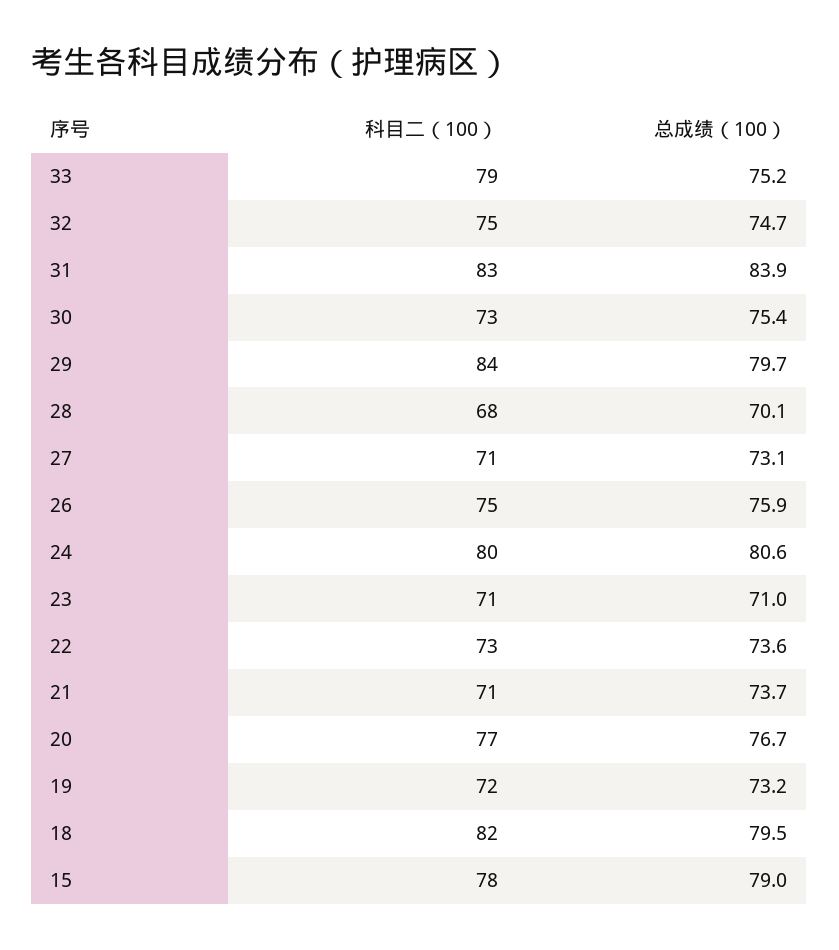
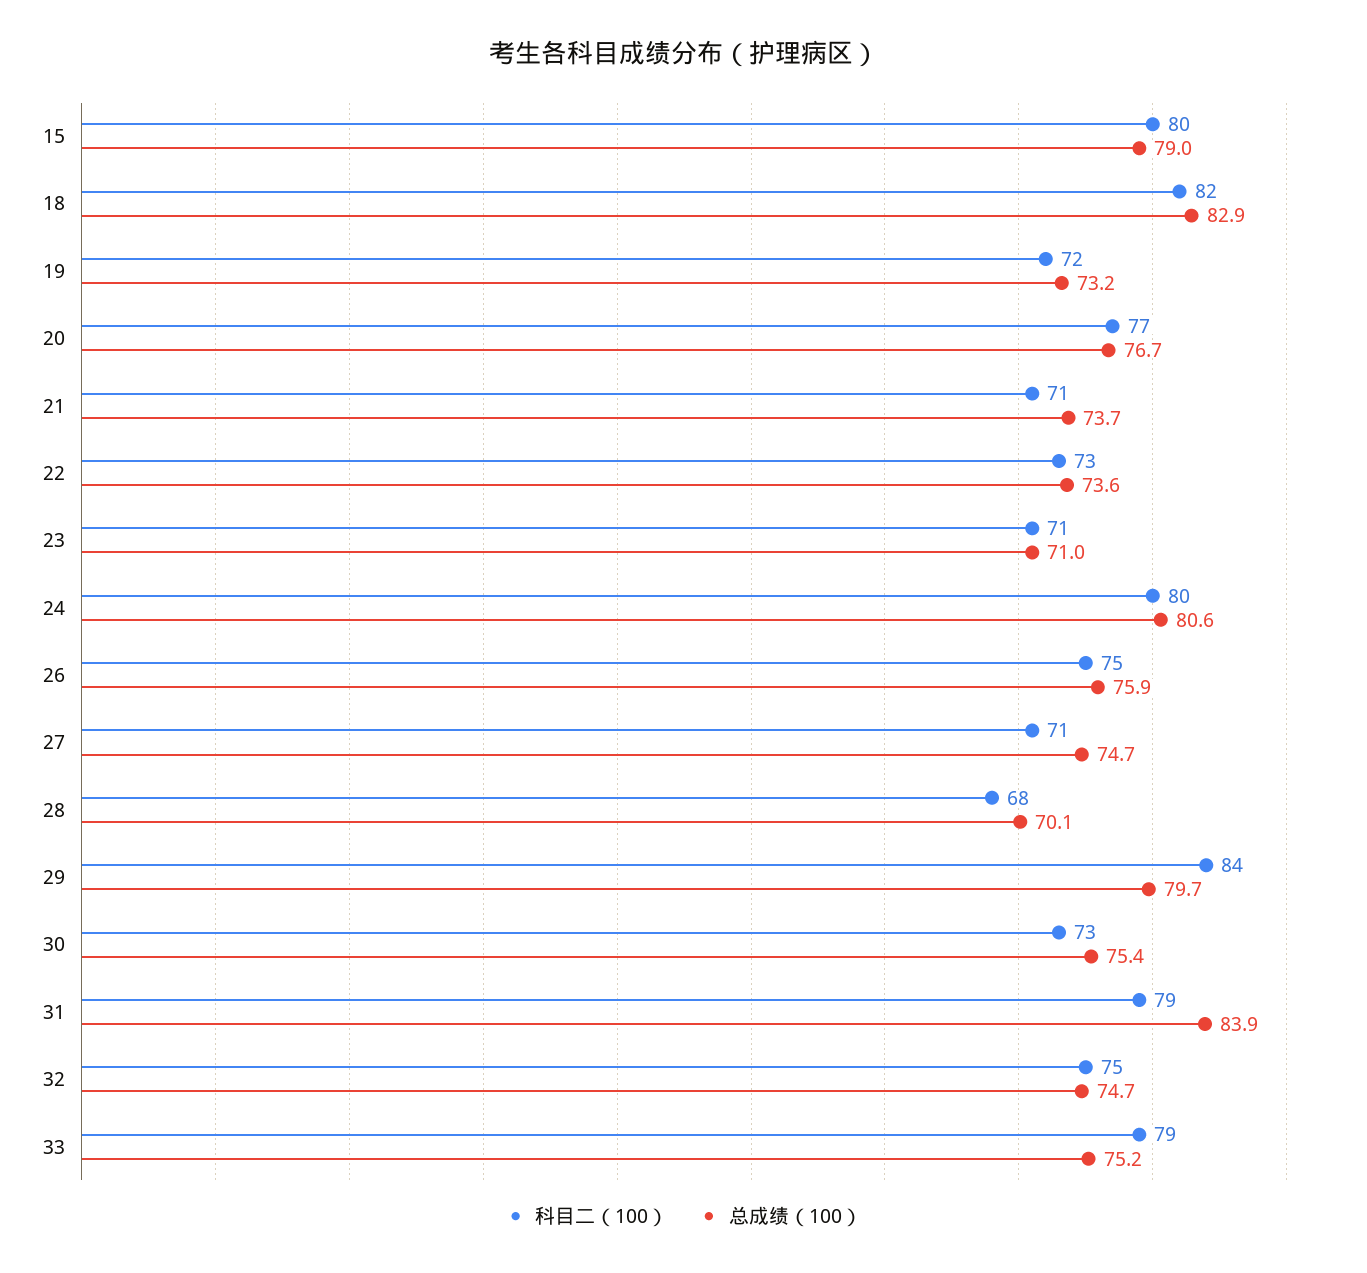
  {
    "科目二（100）": {
      "33": 79,
      "32": 75,
-     "31": 83,
+     "31": 79,
      "30": 73,
      "29": 84,
      "28": 68,
      "27": 71,
      "26": 75,
      "24": 80,
      "23": 71,
      "22": 73,
      "21": 71,
      "20": 77,
      "19": 72,
      "18": 82,
-     "15": 78
+     "15": 80
    },
    "总成绩（100）": {
      "33": 75.2,
      "32": 74.7,
      "31": 83.9,
      "30": 75.4,
      "29": 79.7,
      "28": 70.1,
-     "27": 73.1,
+     "27": 74.7,
      "26": 75.9,
      "24": 80.6,
      "23": 71,
      "22": 73.6,
      "21": 73.7,
      "20": 76.7,
      "19": 73.2,
-     "18": 79.5,
+     "18": 82.9,
      "15": 79
    }
  }

